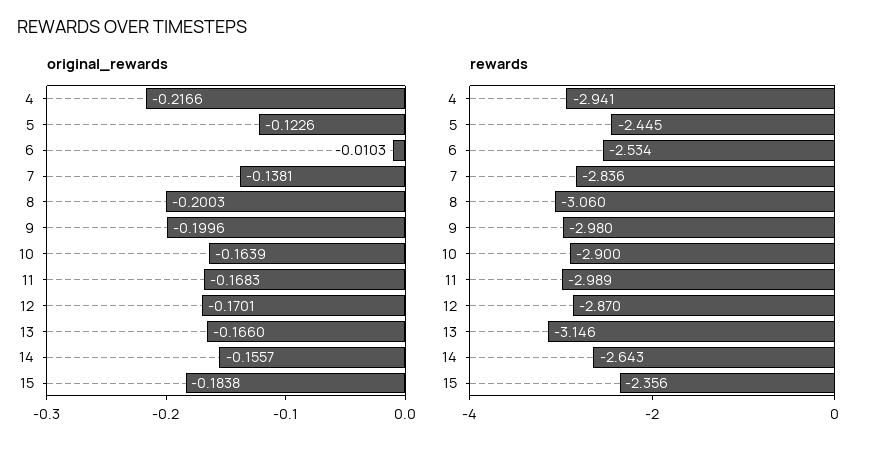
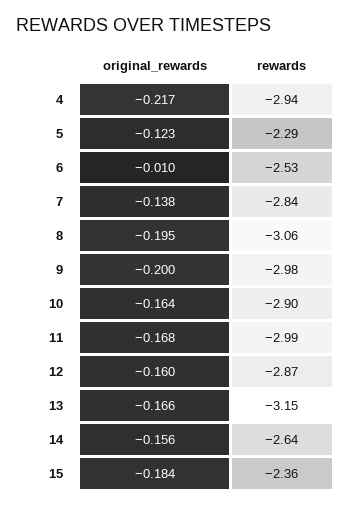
  {
    "original_rewards": {
      "4": -0.2166,
      "5": -0.1226,
      "6": -0.0103,
      "7": -0.1381,
-     "8": -0.2003,
+     "8": -0.195,
      "9": -0.1996,
      "10": -0.1639,
      "11": -0.1683,
-     "12": -0.1701,
+     "12": -0.16,
      "13": -0.166,
      "14": -0.1557,
      "15": -0.1838
    },
    "rewards": {
      "4": -2.941,
-     "5": -2.445,
+     "5": -2.29,
      "6": -2.534,
      "7": -2.836,
      "8": -3.06,
      "9": -2.98,
      "10": -2.9,
      "11": -2.989,
      "12": -2.87,
      "13": -3.146,
      "14": -2.643,
      "15": -2.356
    }
  }

